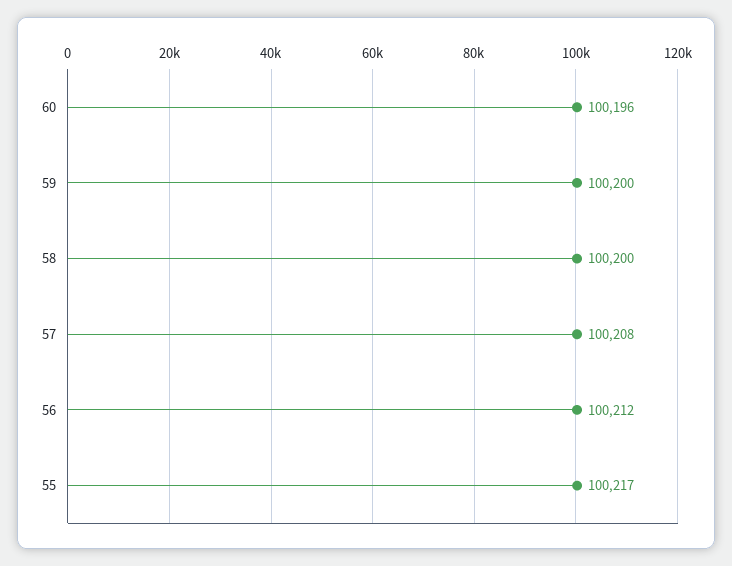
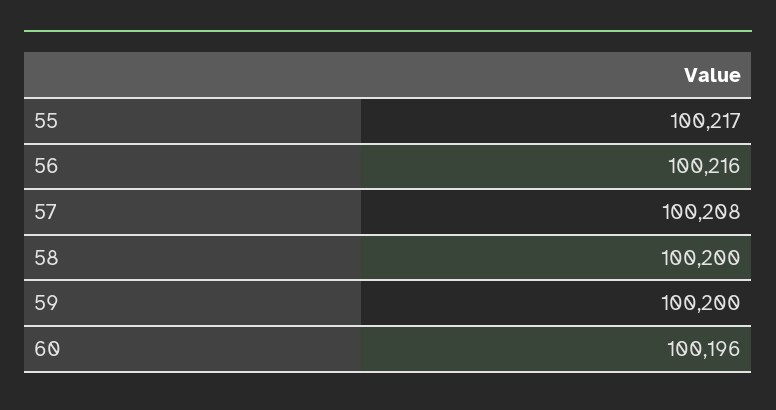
  {
    "60": 100196,
    "59": 100200,
    "58": 100200,
    "57": 100208,
-   "56": 100212,
+   "56": 100216,
    "55": 100217
  }

